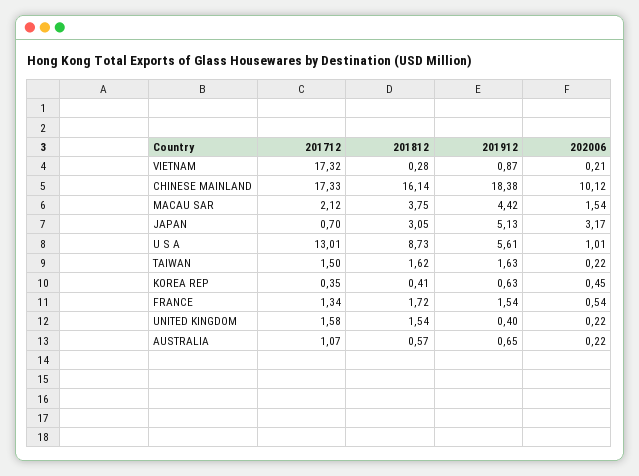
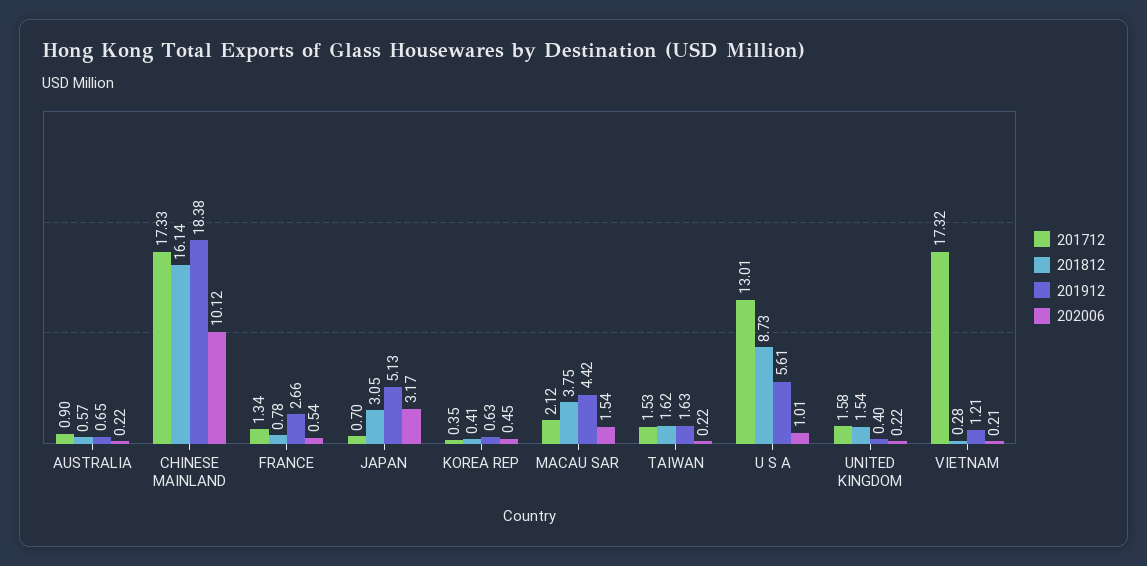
  {
    "201712": {
      "VIETNAM": 17.32,
      "CHINESE MAINLAND": 17.33,
      "MACAU SAR": 2.12,
      "JAPAN": 0.7,
      "U S A": 13.01,
-     "TAIWAN": 1.5,
+     "TAIWAN": 1.53,
      "KOREA REP": 0.35,
      "FRANCE": 1.34,
      "UNITED KINGDOM": 1.58,
-     "AUSTRALIA": 1.07
+     "AUSTRALIA": 0.9
    },
    "201812": {
      "VIETNAM": 0.28,
      "CHINESE MAINLAND": 16.14,
      "MACAU SAR": 3.75,
      "JAPAN": 3.05,
      "U S A": 8.73,
      "TAIWAN": 1.62,
      "KOREA REP": 0.41,
-     "FRANCE": 1.72,
+     "FRANCE": 0.78,
      "UNITED KINGDOM": 1.54,
      "AUSTRALIA": 0.57
    },
    "201912": {
-     "VIETNAM": 0.87,
+     "VIETNAM": 1.21,
      "CHINESE MAINLAND": 18.38,
      "MACAU SAR": 4.42,
      "JAPAN": 5.13,
      "U S A": 5.61,
      "TAIWAN": 1.63,
      "KOREA REP": 0.63,
-     "FRANCE": 1.54,
+     "FRANCE": 2.66,
      "UNITED KINGDOM": 0.4,
      "AUSTRALIA": 0.65
    },
    "202006": {
      "VIETNAM": 0.21,
      "CHINESE MAINLAND": 10.12,
      "MACAU SAR": 1.54,
      "JAPAN": 3.17,
      "U S A": 1.01,
      "TAIWAN": 0.22,
      "KOREA REP": 0.45,
      "FRANCE": 0.54,
      "UNITED KINGDOM": 0.22,
      "AUSTRALIA": 0.22
    }
  }

